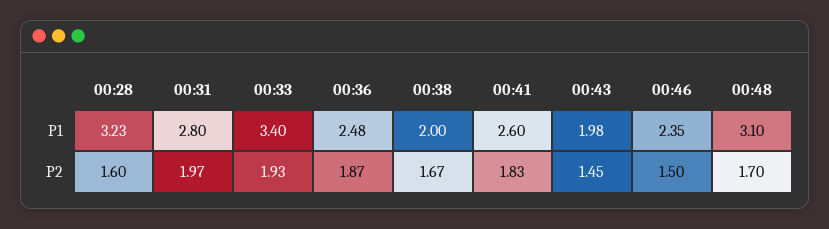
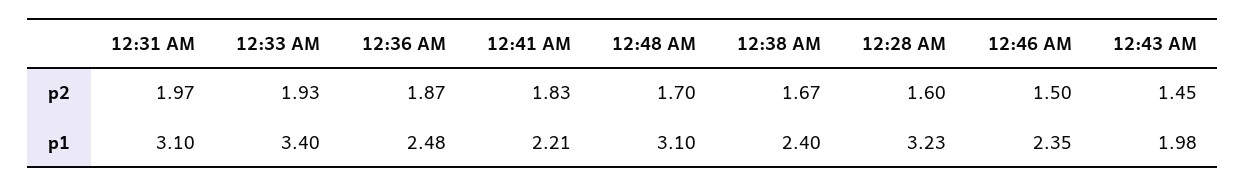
  {
    "00:28": {
      "P1": 3.23,
      "P2": 1.6
    },
    "00:31": {
-     "P1": 2.8,
+     "P1": 3.1,
      "P2": 1.97
    },
    "00:33": {
      "P1": 3.4,
      "P2": 1.93
    },
    "00:36": {
      "P1": 2.48,
      "P2": 1.87
    },
    "00:38": {
-     "P1": 2,
+     "P1": 2.4,
      "P2": 1.67
    },
    "00:41": {
-     "P1": 2.6,
+     "P1": 2.21,
      "P2": 1.83
    },
    "00:43": {
      "P1": 1.98,
      "P2": 1.45
    },
    "00:46": {
      "P1": 2.35,
      "P2": 1.5
    },
    "00:48": {
      "P1": 3.1,
      "P2": 1.7
    }
  }

